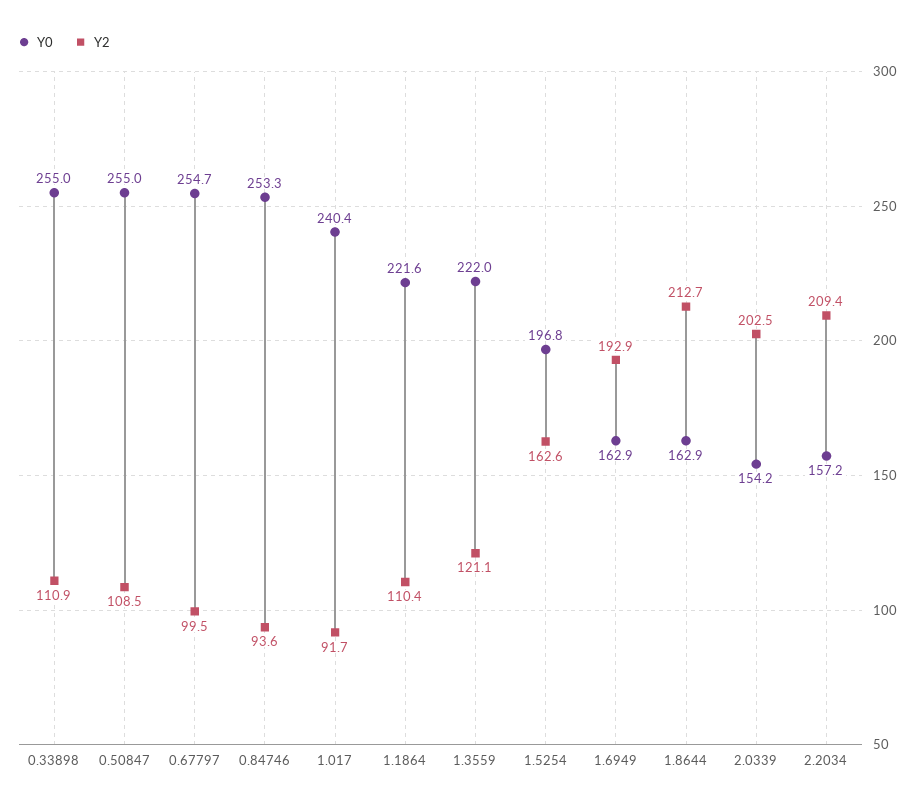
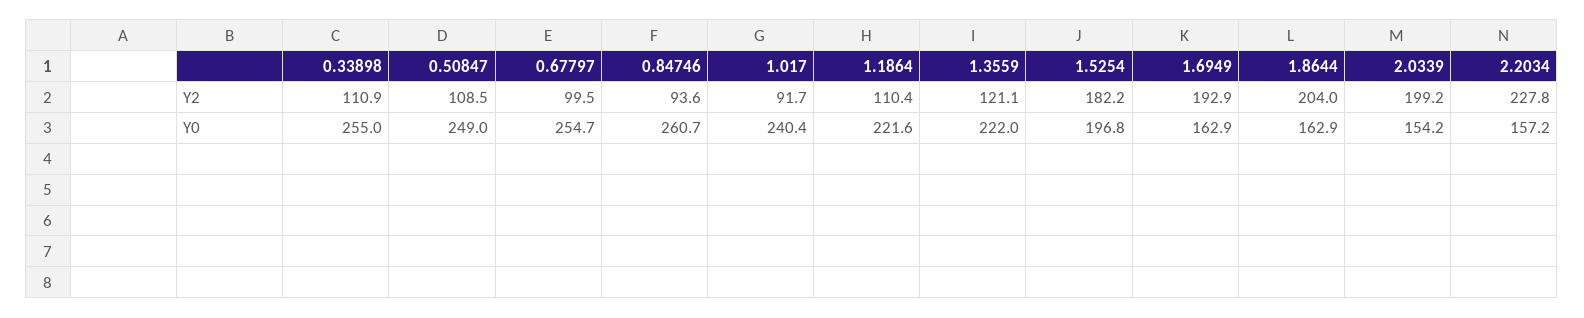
  {
    "Y0": {
      "0.33898": 255,
-     "0.50847": 255,
+     "0.50847": 249,
      "0.67797": 254.7,
-     "0.84746": 253.3,
+     "0.84746": 260.7,
      "1.017": 240.4,
      "1.1864": 221.6,
      "1.3559": 222,
      "1.5254": 196.8,
      "1.6949": 162.9,
      "1.8644": 162.9,
      "2.0339": 154.2,
      "2.2034": 157.2
    },
    "Y2": {
      "0.33898": 110.9,
      "0.50847": 108.5,
      "0.67797": 99.5,
      "0.84746": 93.6,
      "1.017": 91.7,
      "1.1864": 110.4,
      "1.3559": 121.1,
-     "1.5254": 162.6,
+     "1.5254": 182.2,
      "1.6949": 192.9,
-     "1.8644": 212.7,
+     "1.8644": 204,
-     "2.0339": 202.5,
+     "2.0339": 199.2,
-     "2.2034": 209.4
+     "2.2034": 227.8
    }
  }

